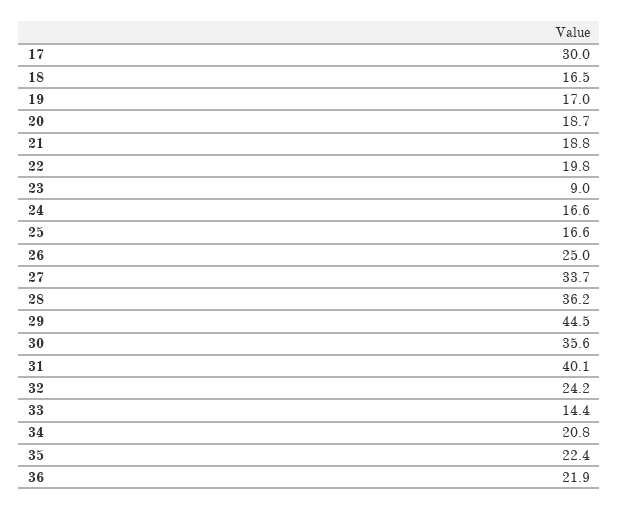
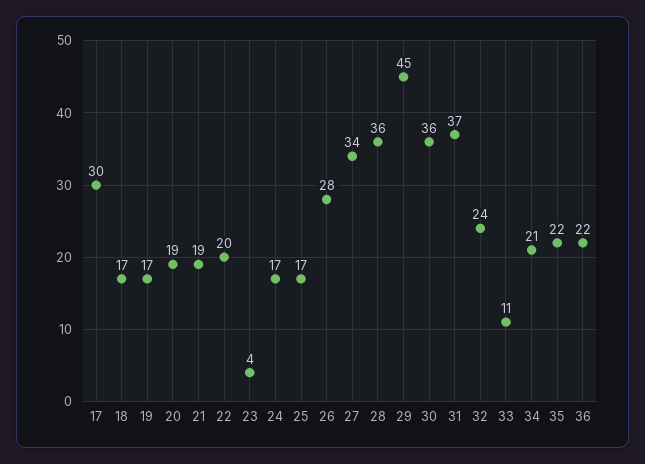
  {
    "17": 30,
    "18": 16.5,
    "19": 17,
    "20": 18.7,
    "21": 18.8,
    "22": 19.8,
-   "23": 9,
+   "23": 4,
    "24": 16.6,
    "25": 16.6,
-   "26": 25,
+   "26": 28,
    "27": 33.7,
    "28": 36.2,
    "29": 44.5,
    "30": 35.6,
-   "31": 40.1,
+   "31": 37,
    "32": 24.2,
-   "33": 14.4,
+   "33": 11,
    "34": 20.8,
    "35": 22.4,
    "36": 21.9
  }

